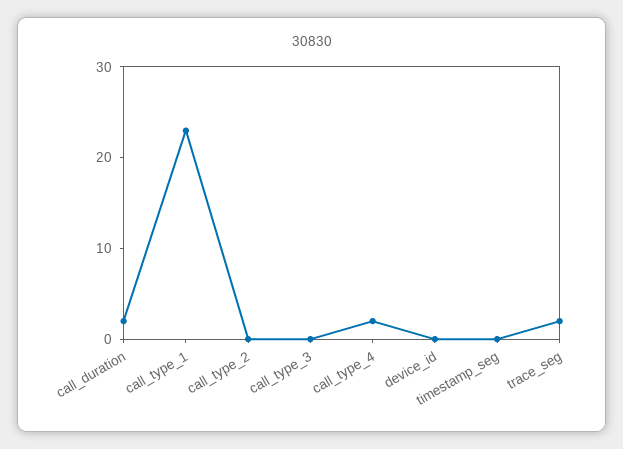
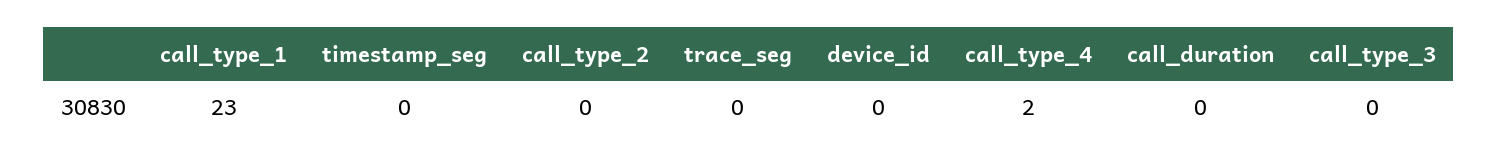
  {
-   "call_duration": 2,
+   "call_duration": 0,
    "call_type_1": 23,
    "call_type_2": 0,
    "call_type_3": 0,
    "call_type_4": 2,
    "device_id": 0,
    "timestamp_seg": 0,
-   "trace_seg": 2
+   "trace_seg": 0
  }

